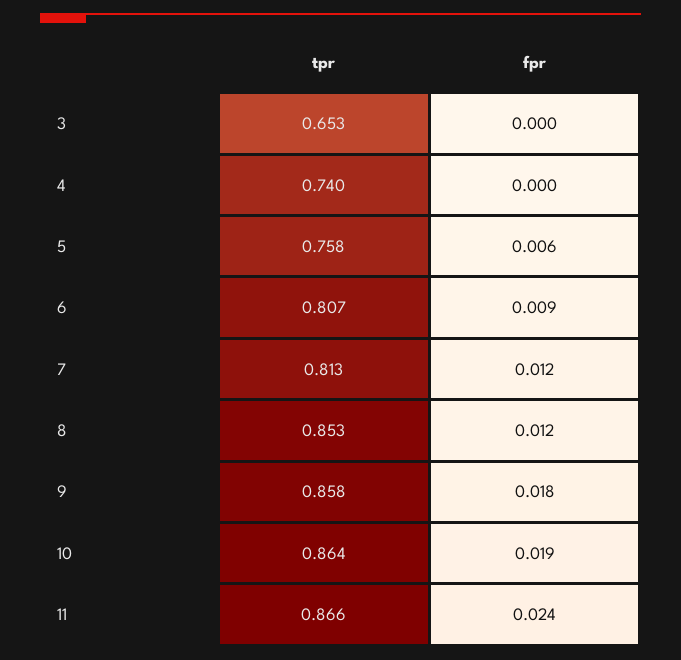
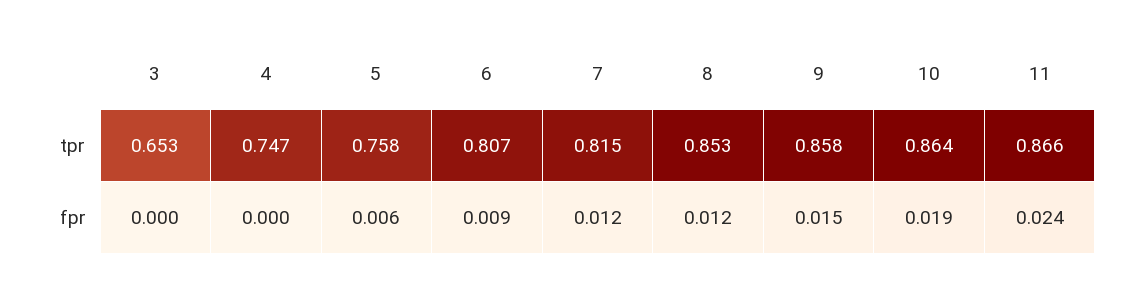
  {
    "tpr": {
      "3": 0.653,
-     "4": 0.74,
+     "4": 0.747,
      "5": 0.758,
      "6": 0.807,
-     "7": 0.813,
+     "7": 0.815,
      "8": 0.853,
      "9": 0.858,
      "10": 0.864,
      "11": 0.866
    },
    "fpr": {
      "3": 0,
      "4": 0,
      "5": 0.006,
      "6": 0.009,
      "7": 0.012,
      "8": 0.012,
-     "9": 0.018,
+     "9": 0.015,
      "10": 0.019,
      "11": 0.024
    }
  }

